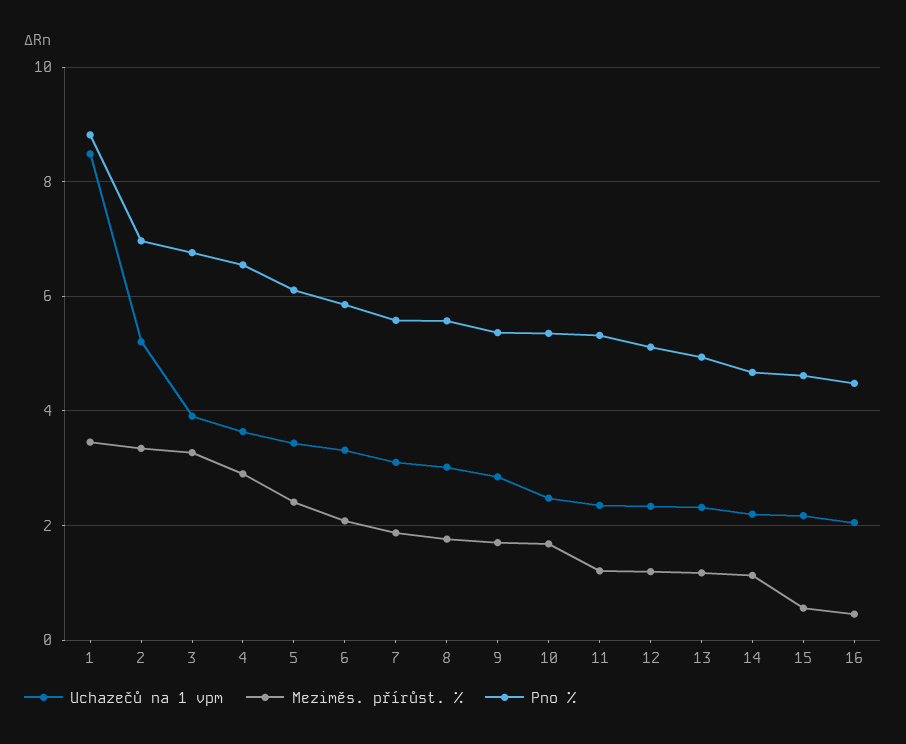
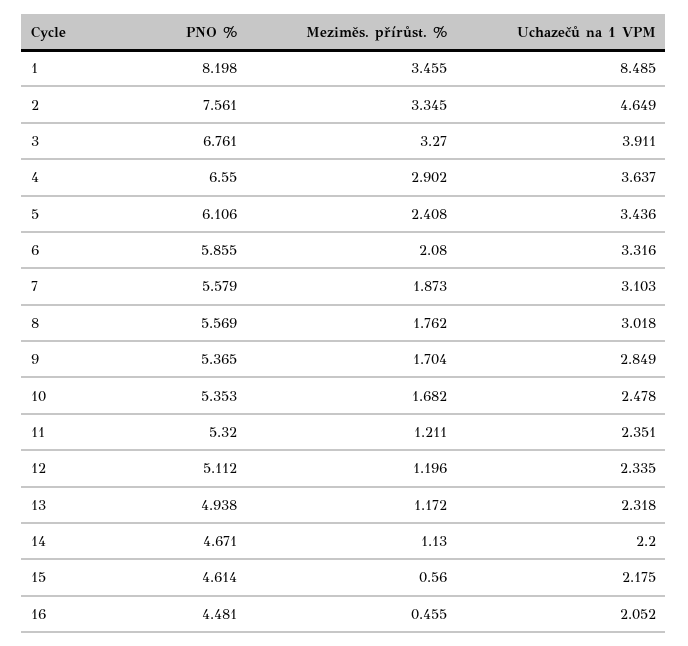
  {
    "Uchazečů na 1 vpm": {
      "1": 8.485,
-     "2": 5.2,
+     "2": 4.649,
      "3": 3.911,
      "4": 3.637,
      "5": 3.436,
      "6": 3.316,
      "7": 3.103,
      "8": 3.018,
      "9": 2.849,
      "10": 2.478,
      "11": 2.351,
      "12": 2.335,
      "13": 2.318,
      "14": 2.2,
      "15": 2.175,
      "16": 2.052
    },
    "Meziměs. přírůst. %": {
      "1": 3.455,
      "2": 3.345,
      "3": 3.27,
      "4": 2.902,
      "5": 2.408,
      "6": 2.08,
      "7": 1.873,
      "8": 1.762,
      "9": 1.704,
      "10": 1.682,
      "11": 1.211,
      "12": 1.196,
      "13": 1.172,
      "14": 1.13,
      "15": 0.56,
      "16": 0.455
    },
    "Pno %": {
-     "1": 8.8,
+     "1": 8.198,
-     "2": 7,
+     "2": 7.561,
      "3": 6.761,
      "4": 6.55,
      "5": 6.106,
      "6": 5.855,
      "7": 5.579,
      "8": 5.569,
      "9": 5.365,
      "10": 5.353,
      "11": 5.32,
      "12": 5.112,
      "13": 4.938,
      "14": 4.671,
      "15": 4.614,
      "16": 4.481
    }
  }

